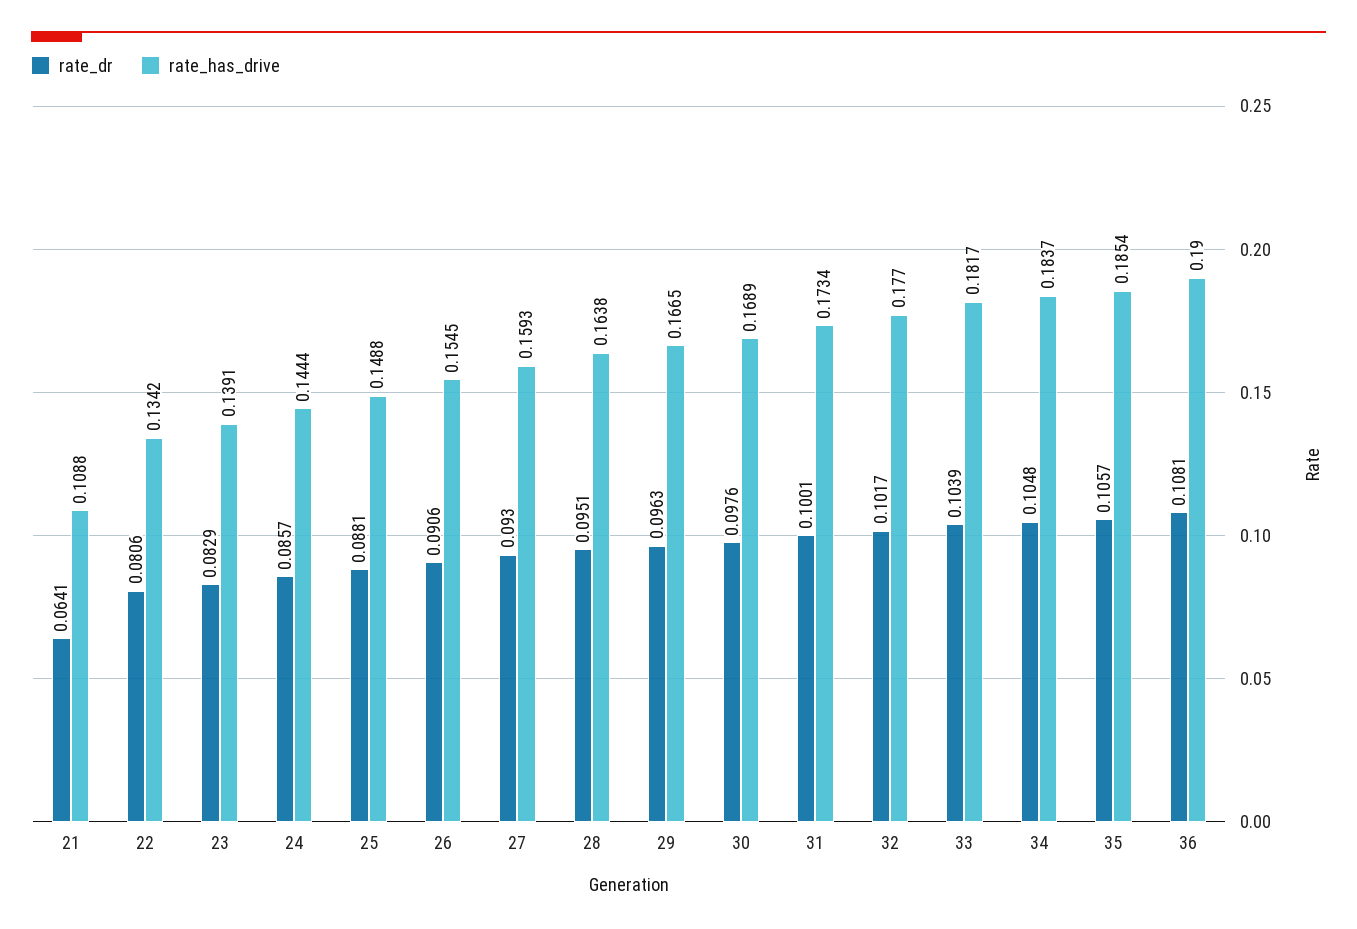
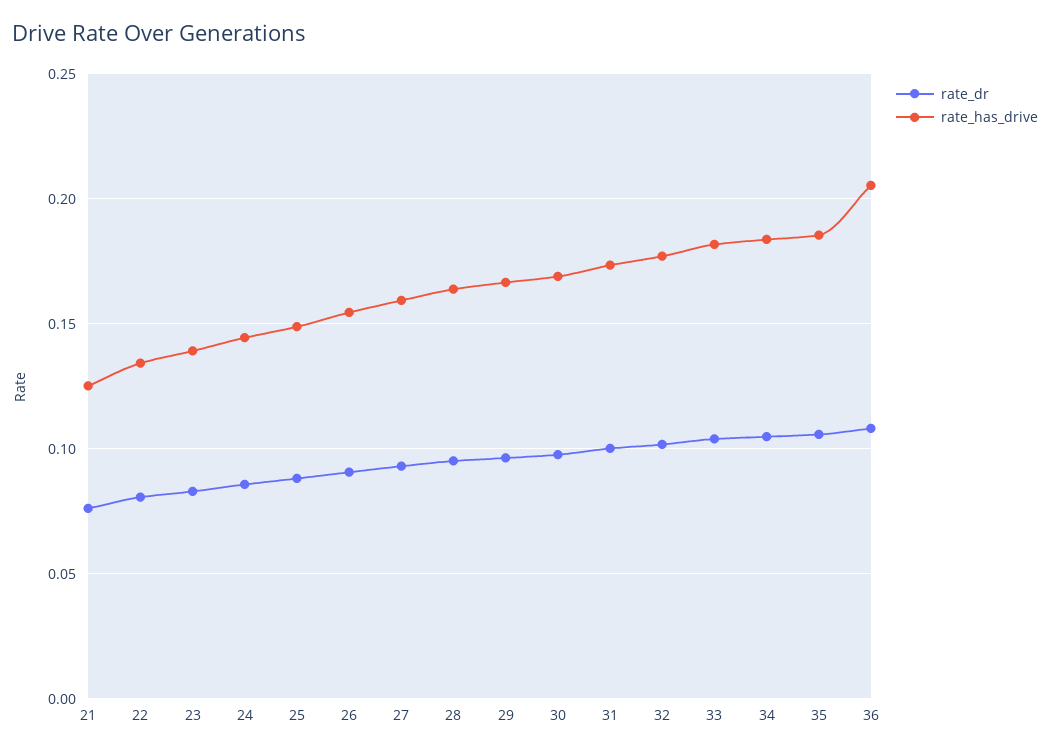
  {
    "rate_dr": {
-     "21": 0.0641,
+     "21": 0.075,
      "22": 0.0806,
      "23": 0.0829,
      "24": 0.0857,
      "25": 0.0881,
      "26": 0.0906,
      "27": 0.093,
      "28": 0.0951,
      "29": 0.0963,
      "30": 0.0976,
      "31": 0.1001,
      "32": 0.1017,
      "33": 0.1039,
      "34": 0.1048,
      "35": 0.1057,
      "36": 0.1081
    },
    "rate_has_drive": {
-     "21": 0.1088,
+     "21": 0.125,
      "22": 0.1342,
      "23": 0.1391,
      "24": 0.1444,
      "25": 0.1488,
      "26": 0.1545,
      "27": 0.1593,
      "28": 0.1638,
      "29": 0.1665,
      "30": 0.1689,
      "31": 0.1734,
      "32": 0.177,
      "33": 0.1817,
      "34": 0.1837,
      "35": 0.1854,
-     "36": 0.19
+     "36": 0.205
    }
  }

